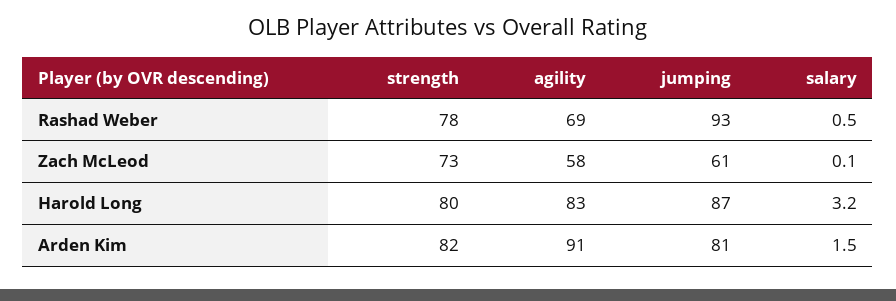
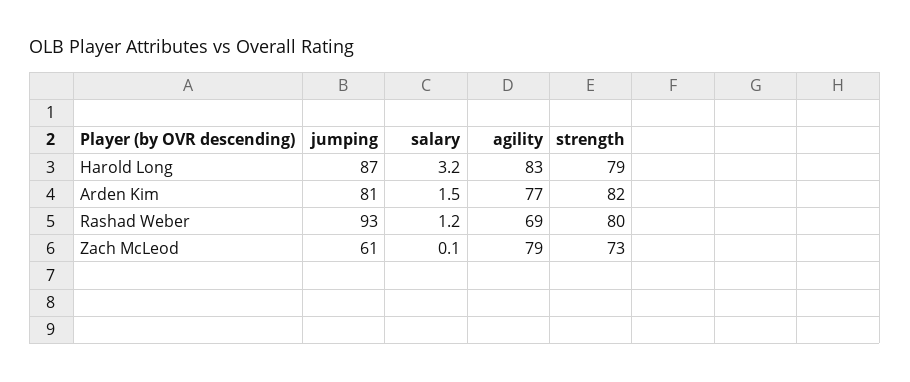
  {
    "strength": {
-     "Rashad Weber": 78,
+     "Rashad Weber": 80,
      "Zach McLeod": 73,
-     "Harold Long": 80,
+     "Harold Long": 79,
      "Arden Kim": 82
    },
    "agility": {
      "Rashad Weber": 69,
-     "Zach McLeod": 58,
+     "Zach McLeod": 79,
      "Harold Long": 83,
-     "Arden Kim": 91
+     "Arden Kim": 77
    },
    "jumping": {
      "Rashad Weber": 93,
      "Zach McLeod": 61,
      "Harold Long": 87,
      "Arden Kim": 81
    },
    "salary": {
-     "Rashad Weber": 0.5,
+     "Rashad Weber": 1.2,
      "Zach McLeod": 0.1,
      "Harold Long": 3.2,
      "Arden Kim": 1.5
    }
  }

